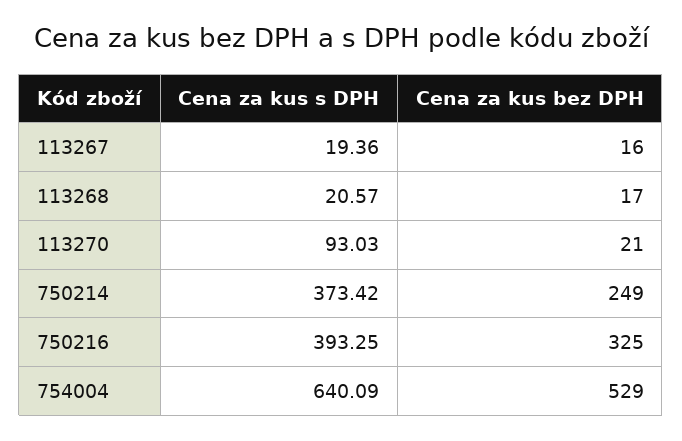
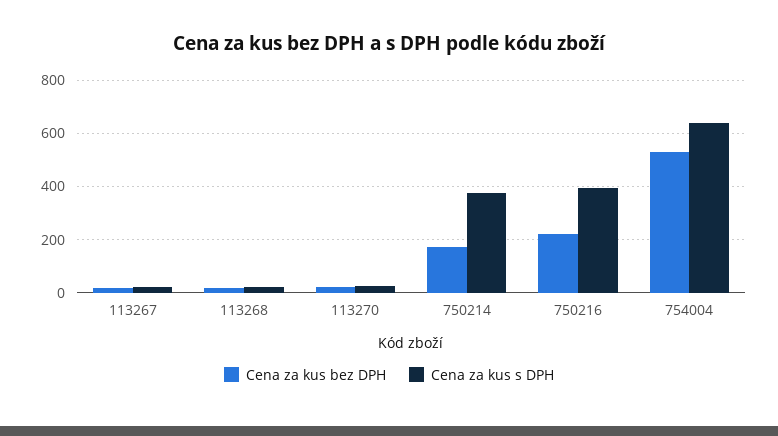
  {
    "Cena za kus s DPH": {
      "113267": 19.36,
      "113268": 20.57,
-     "113270": 93.03,
+     "113270": 25,
      "750214": 373.42,
      "750216": 393.25,
      "754004": 640.09
    },
    "Cena za kus bez DPH": {
      "113267": 16,
      "113268": 17,
      "113270": 21,
-     "750214": 249,
+     "750214": 175,
-     "750216": 325,
+     "750216": 225,
      "754004": 529
    }
  }

